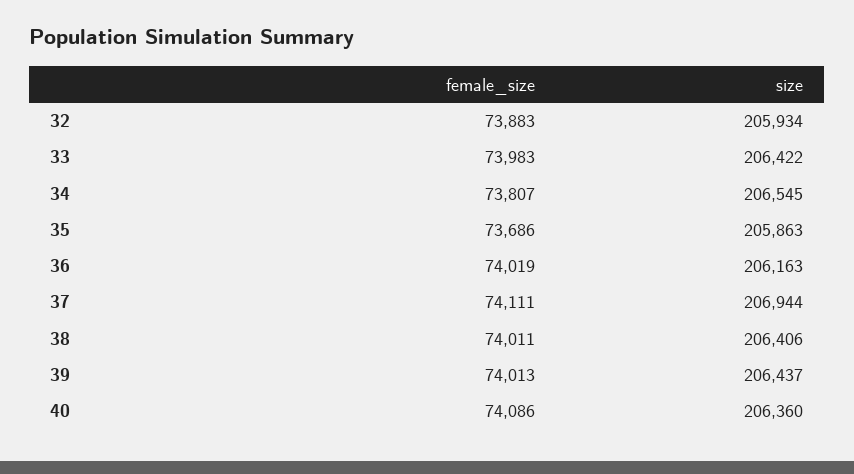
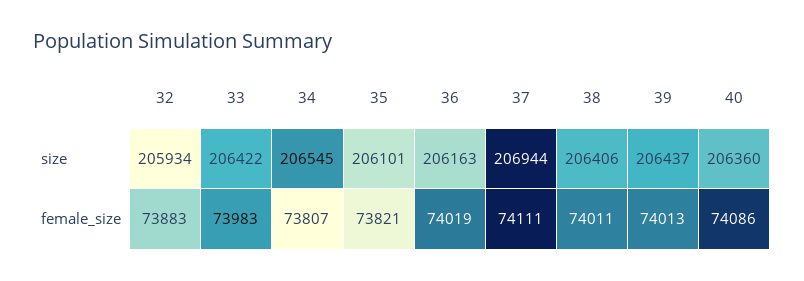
  {
    "female_size": {
      "32": 73883,
      "33": 73983,
      "34": 73807,
-     "35": 73686,
+     "35": 73821,
      "36": 74019,
      "37": 74111,
      "38": 74011,
      "39": 74013,
      "40": 74086
    },
    "size": {
      "32": 205934,
      "33": 206422,
      "34": 206545,
-     "35": 205863,
+     "35": 206101,
      "36": 206163,
      "37": 206944,
      "38": 206406,
      "39": 206437,
      "40": 206360
    }
  }

